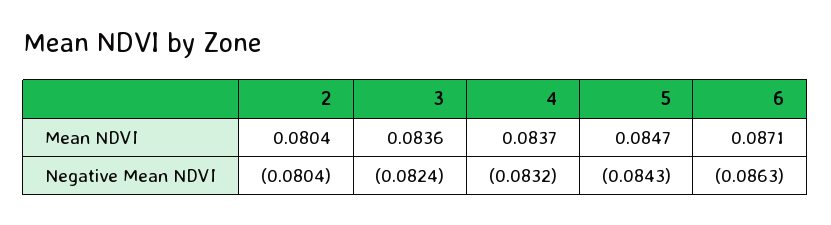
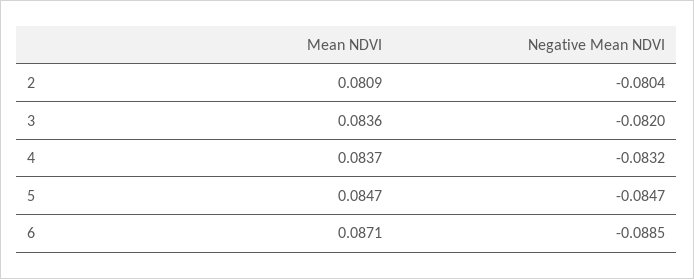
  {
    "2": {
-     "Mean NDVI": 0.0804,
+     "Mean NDVI": 0.0809,
      "Negative Mean NDVI": -0.0804
    },
    "3": {
      "Mean NDVI": 0.0836,
-     "Negative Mean NDVI": -0.0824
+     "Negative Mean NDVI": -0.082
    },
    "4": {
      "Mean NDVI": 0.0837,
      "Negative Mean NDVI": -0.0832
    },
    "5": {
      "Mean NDVI": 0.0847,
-     "Negative Mean NDVI": -0.0843
+     "Negative Mean NDVI": -0.0847
    },
    "6": {
      "Mean NDVI": 0.0871,
-     "Negative Mean NDVI": -0.0863
+     "Negative Mean NDVI": -0.0885
    }
  }

